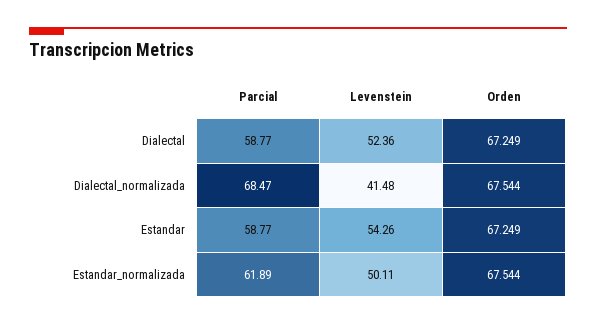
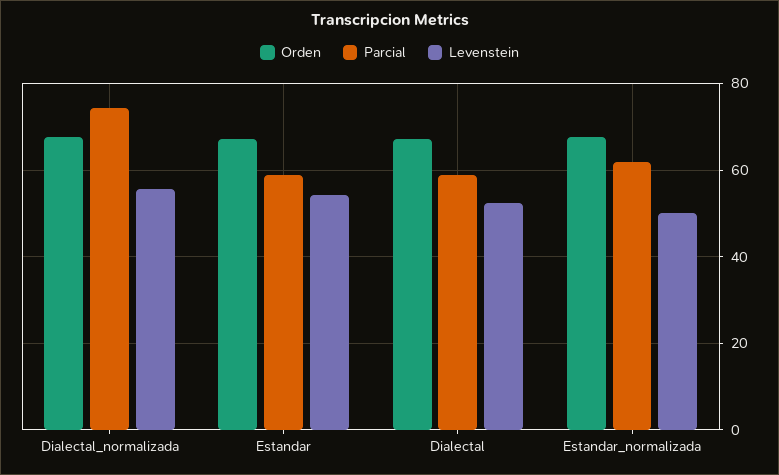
  {
    "Parcial": {
      "Dialectal": 58.77,
-     "Dialectal_normalizada": 68.47,
+     "Dialectal_normalizada": 74,
      "Estandar": 58.77,
      "Estandar_normalizada": 61.89
    },
    "Levenstein": {
      "Dialectal": 52.36,
-     "Dialectal_normalizada": 41.48,
+     "Dialectal_normalizada": 56,
      "Estandar": 54.26,
      "Estandar_normalizada": 50.11
    },
    "Orden": {
      "Dialectal": 67.249,
      "Dialectal_normalizada": 67.544,
      "Estandar": 67.249,
      "Estandar_normalizada": 67.544
    }
  }

